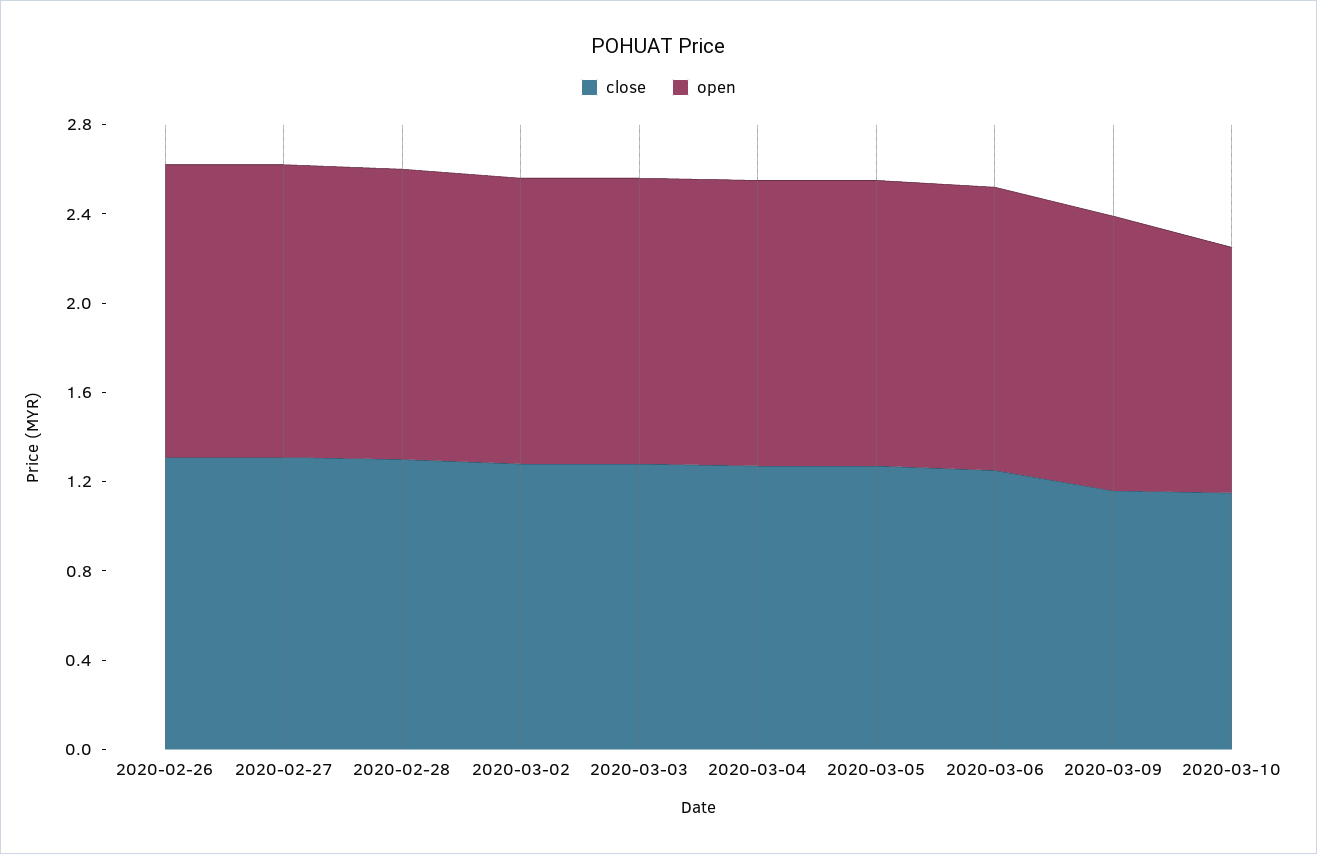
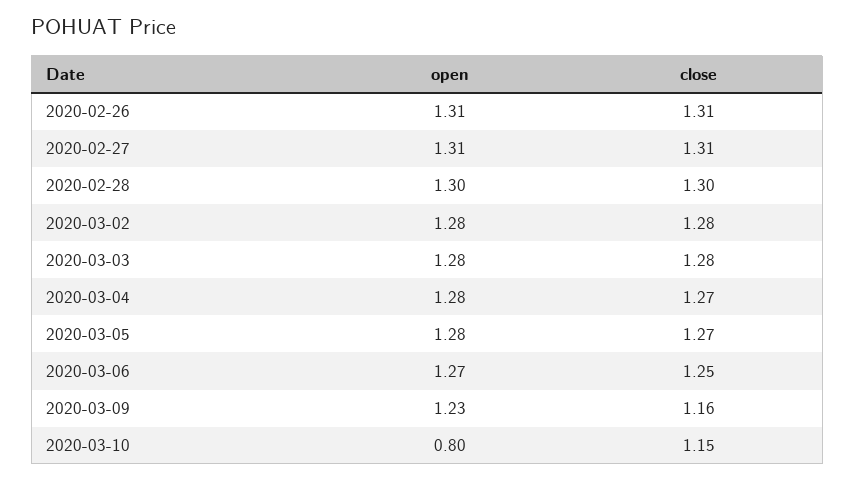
  {
    "close": {
      "2020-02-26": 1.31,
      "2020-02-27": 1.31,
      "2020-02-28": 1.3,
      "2020-03-02": 1.28,
      "2020-03-03": 1.28,
      "2020-03-04": 1.27,
      "2020-03-05": 1.27,
      "2020-03-06": 1.25,
      "2020-03-09": 1.16,
      "2020-03-10": 1.15
    },
    "open": {
      "2020-02-26": 1.31,
      "2020-02-27": 1.31,
      "2020-02-28": 1.3,
      "2020-03-02": 1.28,
      "2020-03-03": 1.28,
      "2020-03-04": 1.28,
      "2020-03-05": 1.28,
      "2020-03-06": 1.27,
      "2020-03-09": 1.23,
-     "2020-03-10": 1.1
+     "2020-03-10": 0.8
    }
  }

